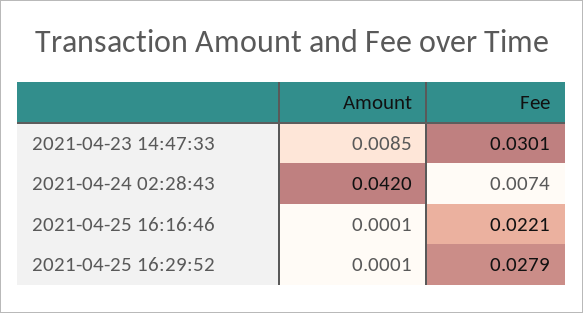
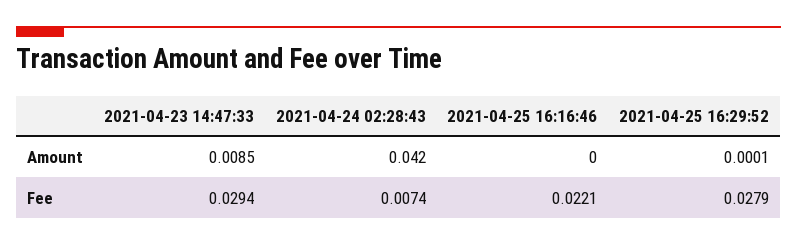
  {
    "Amount": {
      "2021-04-23 14:47:33": 0.0085,
      "2021-04-24 02:28:43": 0.042,
-     "2021-04-25 16:16:46": 0.0001,
+     "2021-04-25 16:16:46": 0,
      "2021-04-25 16:29:52": 0.0001
    },
    "Fee": {
-     "2021-04-23 14:47:33": 0.0301,
+     "2021-04-23 14:47:33": 0.0294,
      "2021-04-24 02:28:43": 0.0074,
      "2021-04-25 16:16:46": 0.0221,
      "2021-04-25 16:29:52": 0.0279
    }
  }

